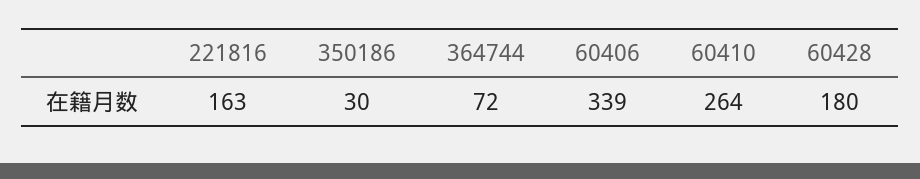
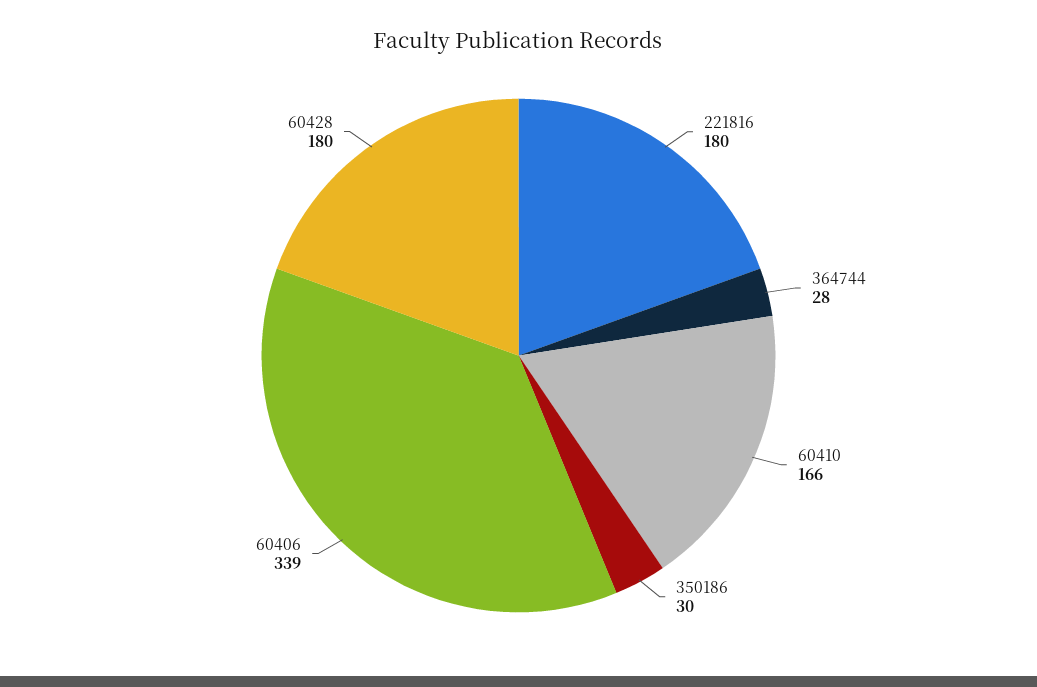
  {
-   "221816": 163,
+   "221816": 180,
    "350186": 30,
-   "364744": 72,
+   "364744": 28,
    "60406": 339,
-   "60410": 264,
+   "60410": 166,
    "60428": 180
  }

